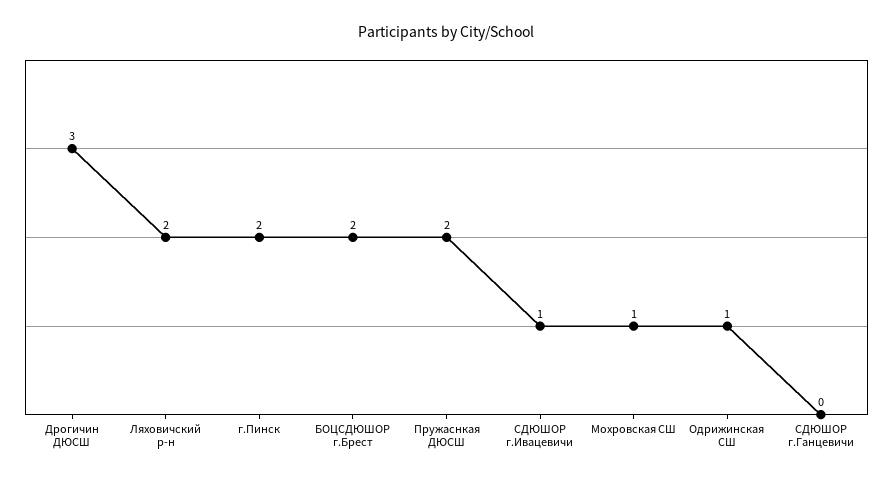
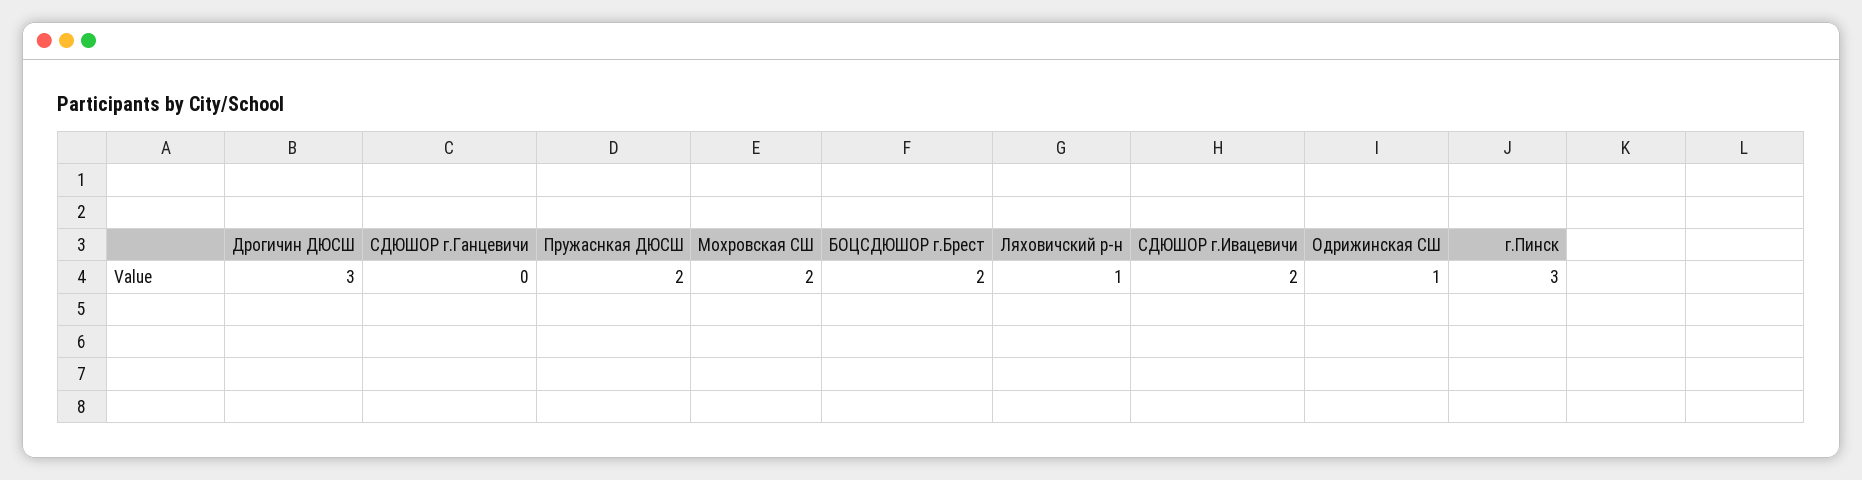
  {
    "Дрогичин ДЮСШ": 3,
-   "Ляховичский р-н": 2,
+   "Ляховичский р-н": 1,
-   "г.Пинск": 2,
+   "г.Пинск": 3,
    "БОЦСДЮШОР г.Брест": 2,
    "Пружаснкая ДЮСШ": 2,
-   "СДЮШОР г.Ивацевичи": 1,
+   "СДЮШОР г.Ивацевичи": 2,
-   "Мохровская СШ": 1,
+   "Мохровская СШ": 2,
    "Одрижинская СШ": 1,
    "СДЮШОР г.Ганцевичи": 0
  }

